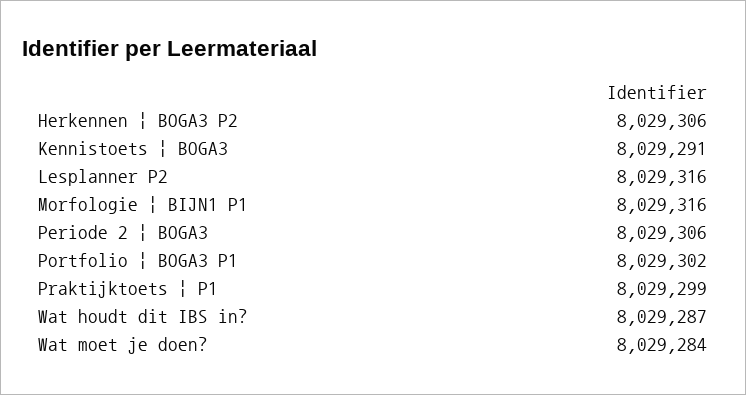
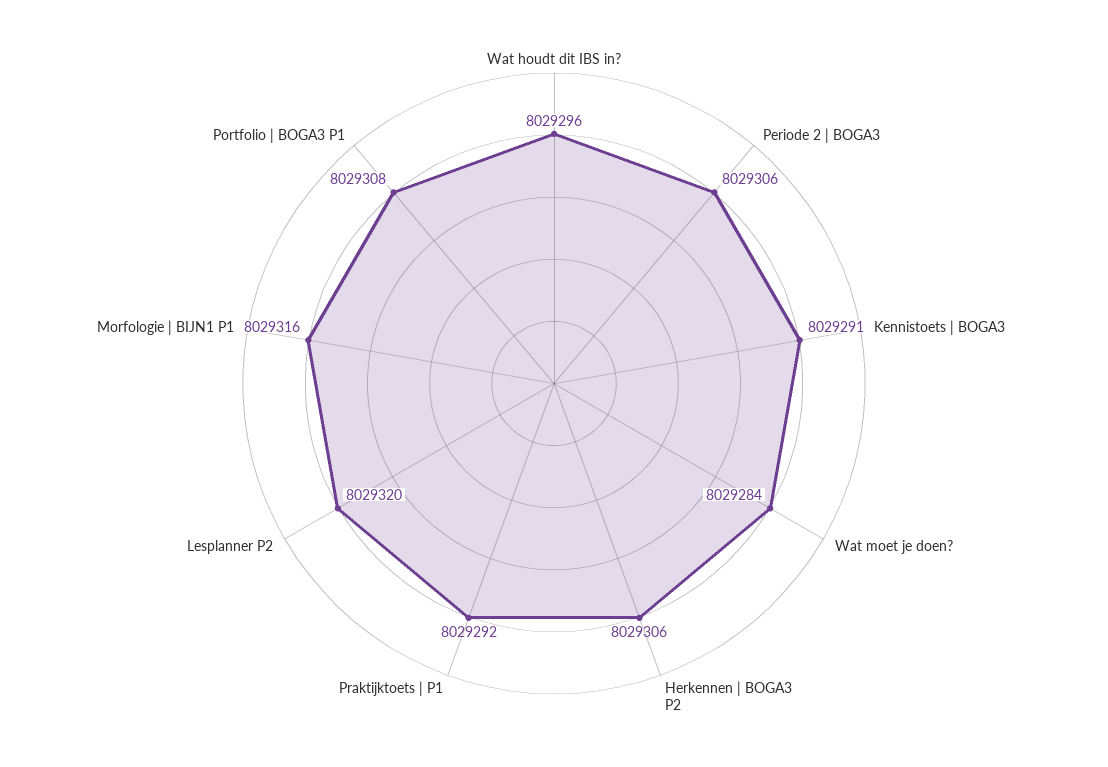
  {
    "Herkennen | BOGA3 P2": 8029306,
    "Kennistoets | BOGA3": 8029291,
-   "Lesplanner P2": 8029316,
+   "Lesplanner P2": 8029320,
    "Morfologie | BIJN1 P1": 8029316,
    "Periode 2 | BOGA3": 8029306,
-   "Portfolio | BOGA3 P1": 8029302,
+   "Portfolio | BOGA3 P1": 8029308,
-   "Praktijktoets | P1": 8029299,
+   "Praktijktoets | P1": 8029292,
-   "Wat houdt dit IBS in?": 8029287,
+   "Wat houdt dit IBS in?": 8029296,
    "Wat moet je doen?": 8029284
  }

